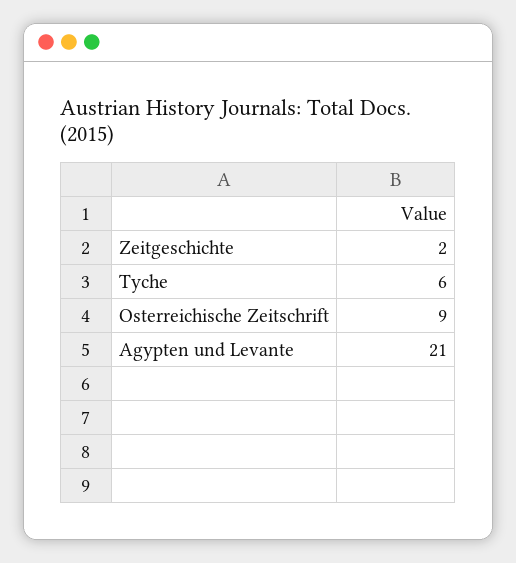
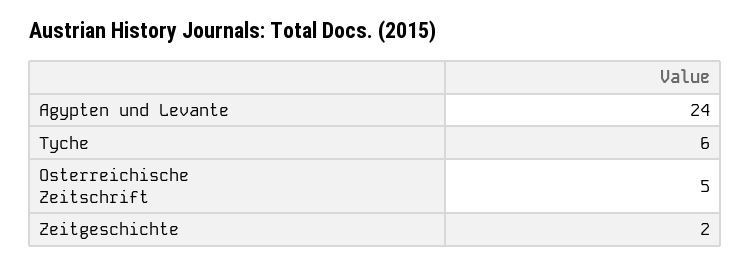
  {
    "Zeitgeschichte": 2,
    "Tyche": 6,
-   "Osterreichische Zeitschrift": 9,
+   "Osterreichische Zeitschrift": 5,
-   "Agypten und Levante": 21
+   "Agypten und Levante": 24
  }

